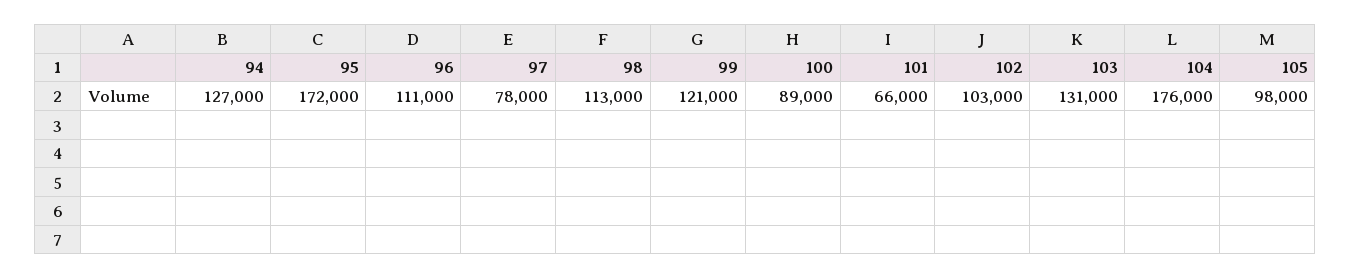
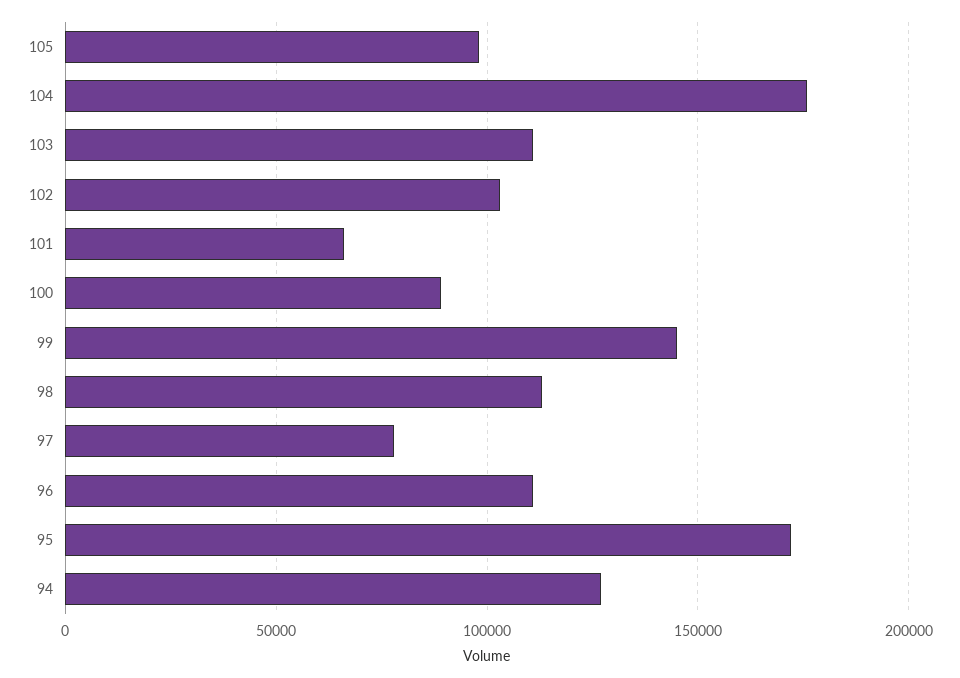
  {
    "94": 127000,
    "95": 172000,
    "96": 111000,
    "97": 78000,
    "98": 113000,
-   "99": 121000,
+   "99": 145000,
    "100": 89000,
    "101": 66000,
    "102": 103000,
-   "103": 131000,
+   "103": 110000,
    "104": 176000,
    "105": 98000
  }

